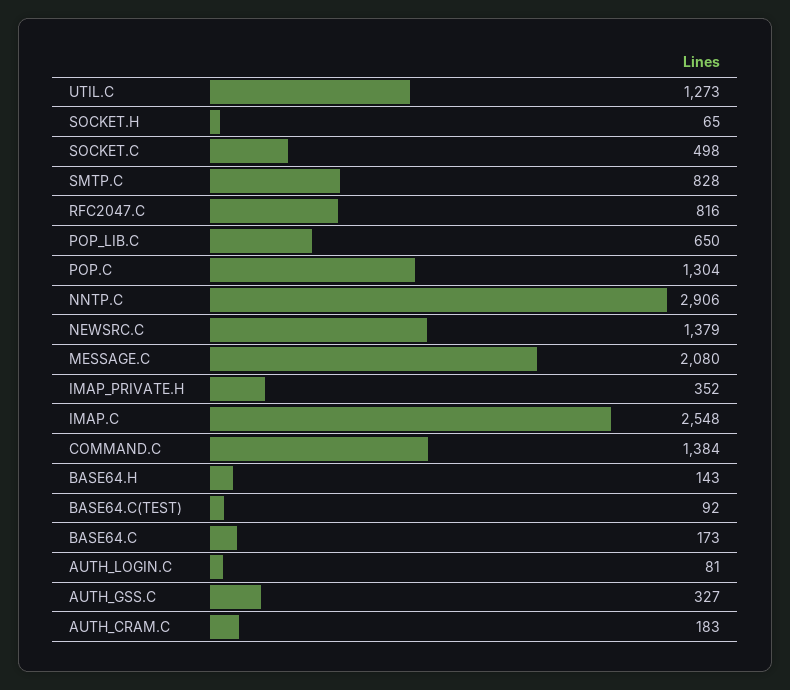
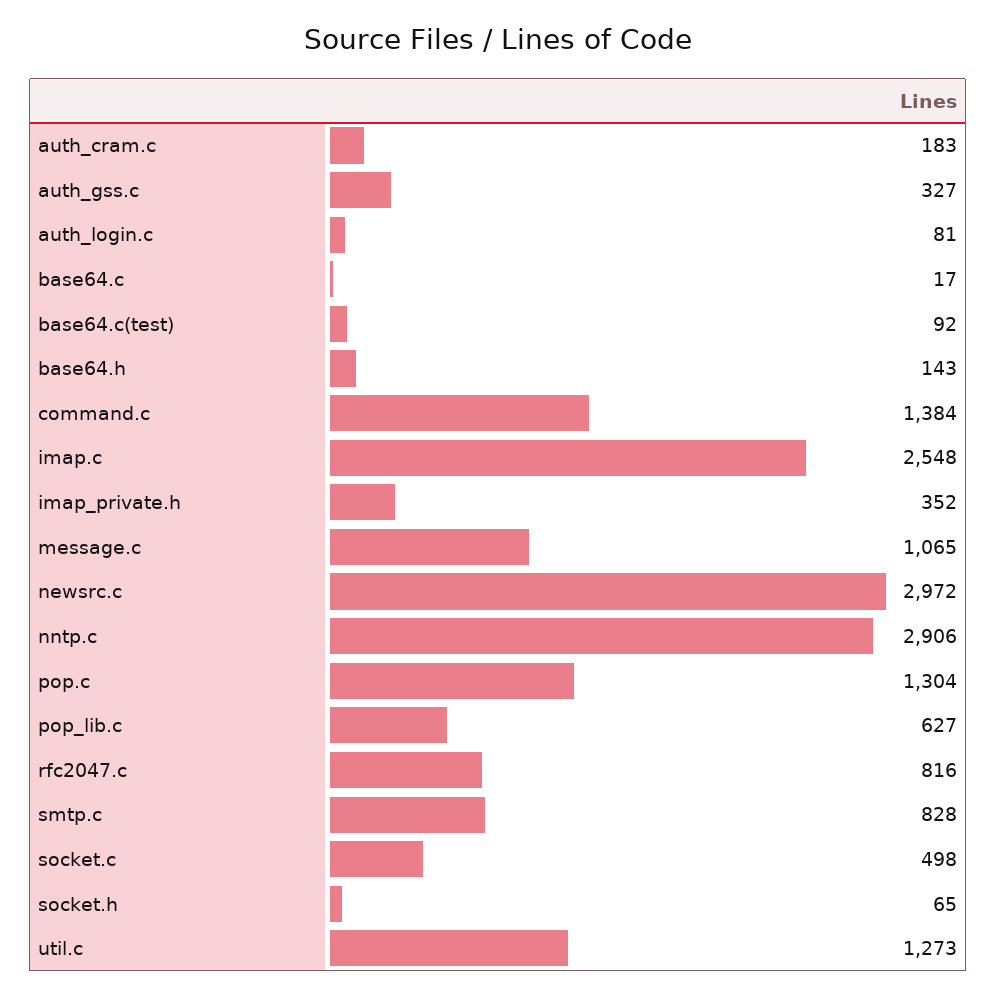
  {
    "UTIL.C": 1273,
    "SOCKET.H": 65,
    "SOCKET.C": 498,
    "SMTP.C": 828,
    "RFC2047.C": 816,
-   "POP_LIB.C": 650,
+   "POP_LIB.C": 627,
    "POP.C": 1304,
    "NNTP.C": 2906,
-   "NEWSRC.C": 1379,
+   "NEWSRC.C": 2972,
-   "MESSAGE.C": 2080,
+   "MESSAGE.C": 1065,
    "IMAP_PRIVATE.H": 352,
    "IMAP.C": 2548,
    "COMMAND.C": 1384,
    "BASE64.H": 143,
    "BASE64.C(TEST)": 92,
-   "BASE64.C": 173,
+   "BASE64.C": 17,
    "AUTH_LOGIN.C": 81,
    "AUTH_GSS.C": 327,
    "AUTH_CRAM.C": 183
  }

